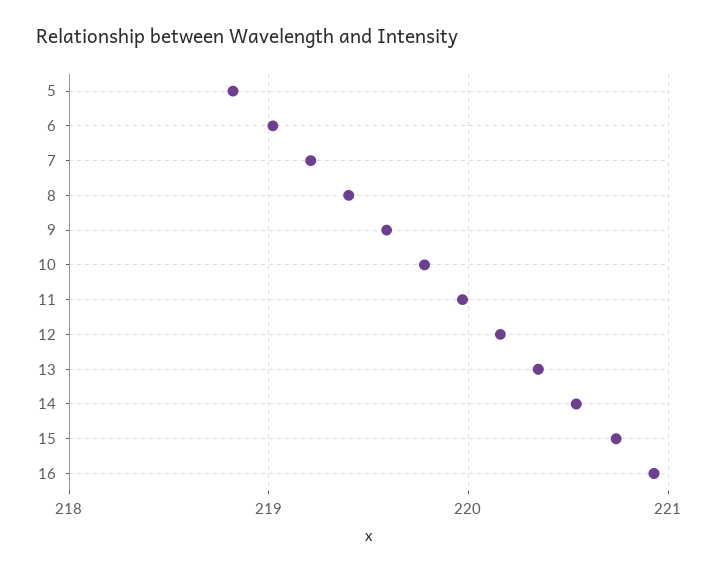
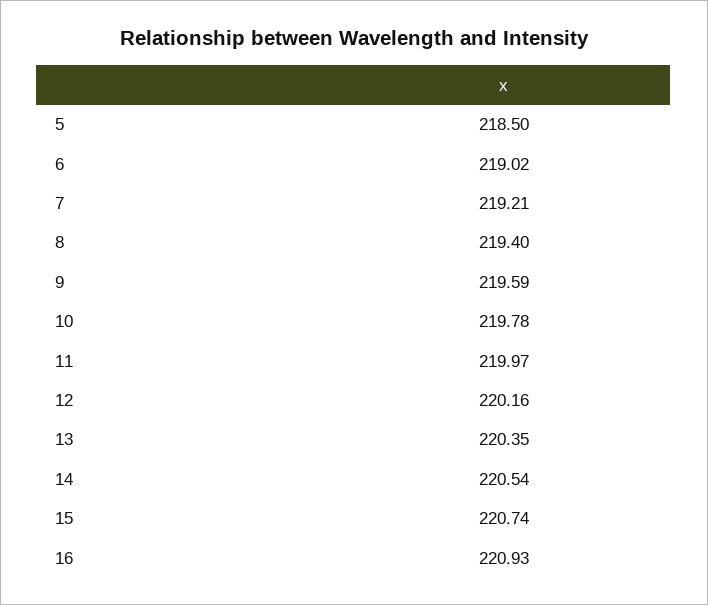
  {
-   "5": 218.8,
+   "5": 218.5,
    "6": 219.02,
    "7": 219.21,
    "8": 219.4,
    "9": 219.59,
    "10": 219.78,
    "11": 219.97,
    "12": 220.16,
    "13": 220.35,
    "14": 220.54,
    "15": 220.74,
    "16": 220.93
  }

